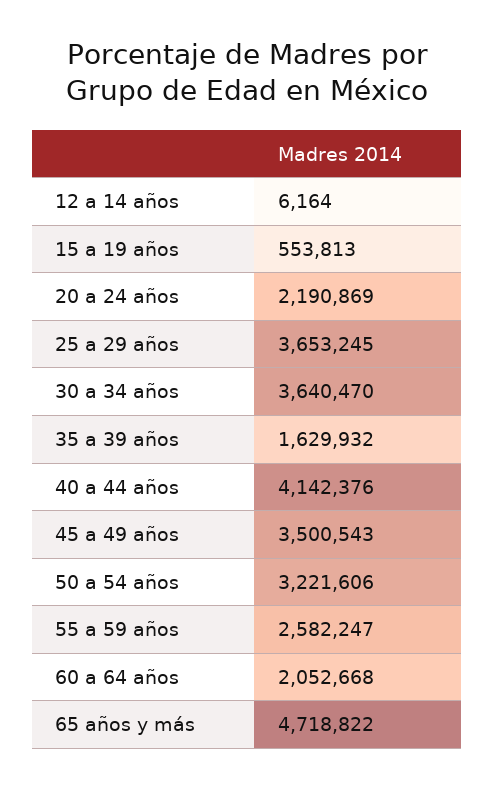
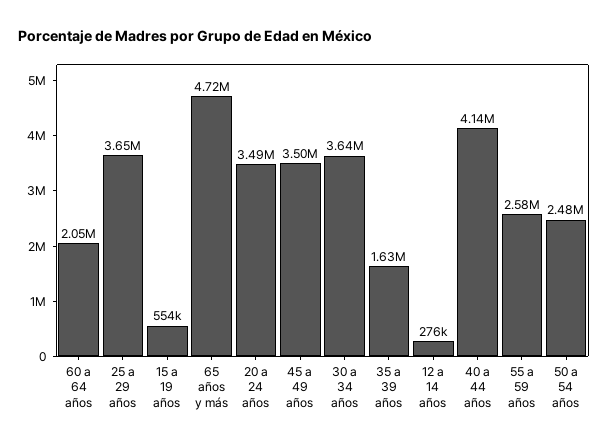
  {
-   "12 a 14 años": 6164,
+   "12 a 14 años": 276000,
    "15 a 19 años": 553813,
-   "20 a 24 años": 2190869,
+   "20 a 24 años": 3490000,
    "25 a 29 años": 3653245,
    "30 a 34 años": 3640470,
    "35 a 39 años": 1629932,
    "40 a 44 años": 4142376,
    "45 a 49 años": 3500543,
-   "50 a 54 años": 3221606,
+   "50 a 54 años": 2480000,
    "55 a 59 años": 2582247,
    "60 a 64 años": 2052668,
    "65 años y más": 4718822
  }

